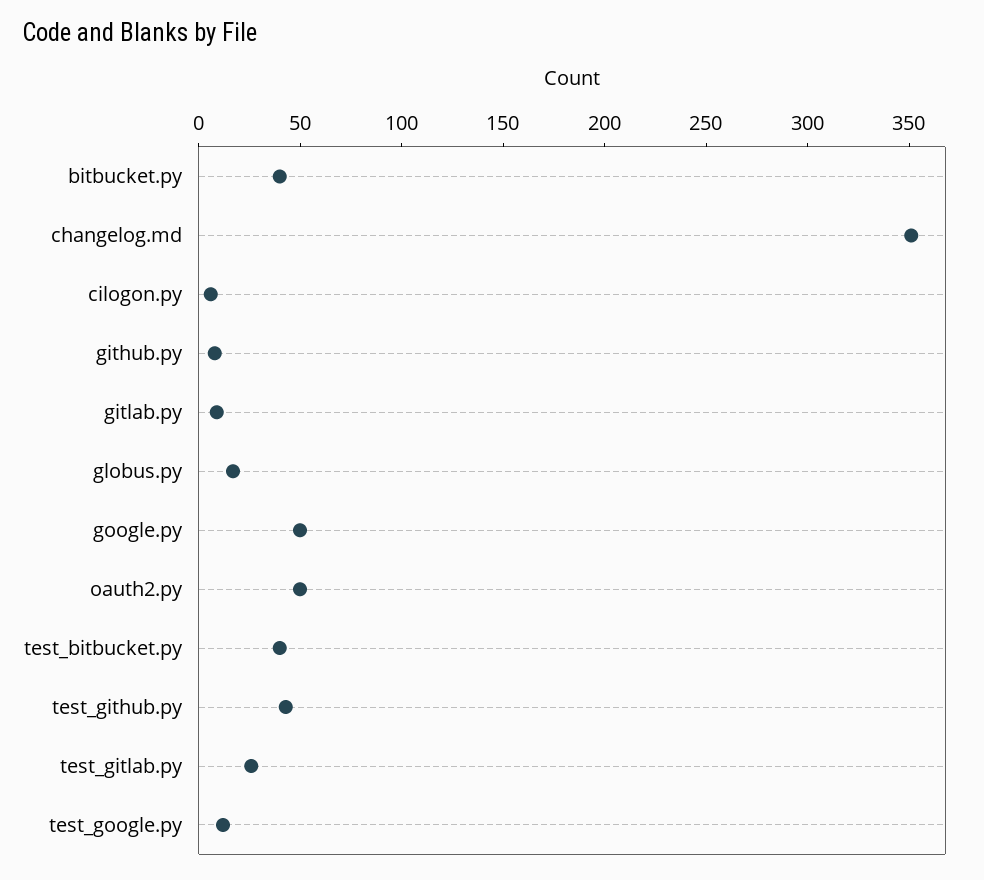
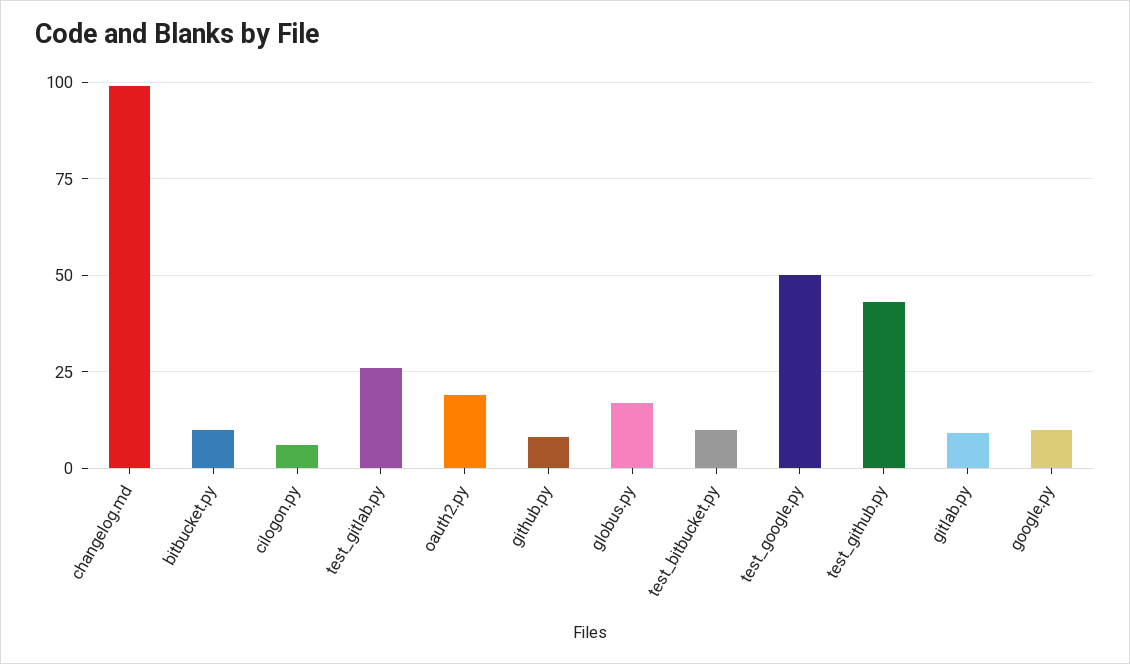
  {
-   "bitbucket.py": 40,
+   "bitbucket.py": 10,
-   "changelog.md": 350,
+   "changelog.md": 100,
    "cilogon.py": 5,
    "github.py": 10,
    "gitlab.py": 10,
    "globus.py": 15,
-   "google.py": 50,
+   "google.py": 10,
-   "oauth2.py": 50,
+   "oauth2.py": 20,
-   "test_bitbucket.py": 40,
+   "test_bitbucket.py": 10,
    "test_github.py": 45,
    "test_gitlab.py": 25,
-   "test_google.py": 10
+   "test_google.py": 50
  }

